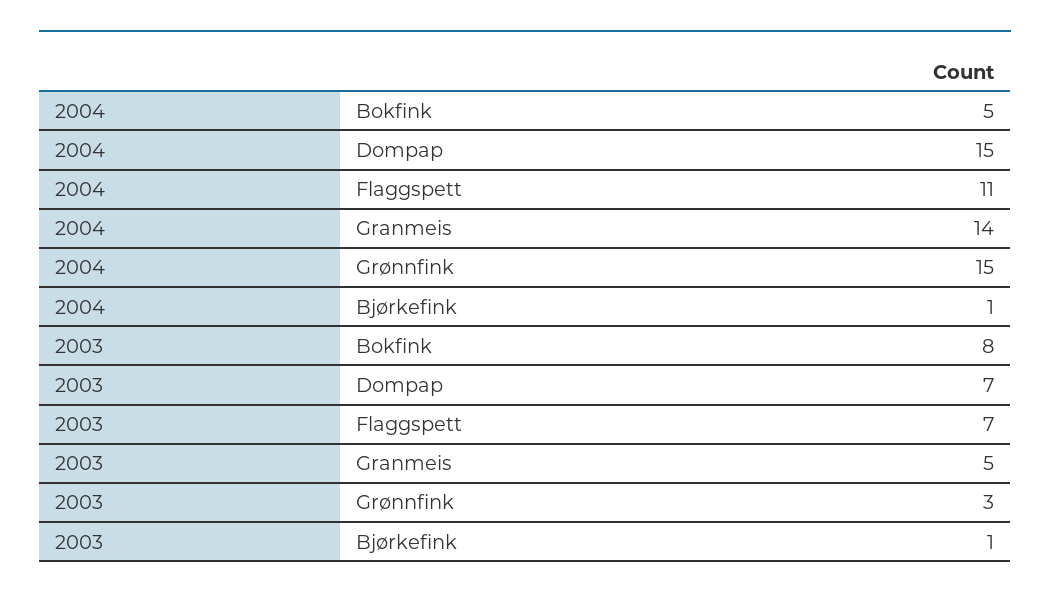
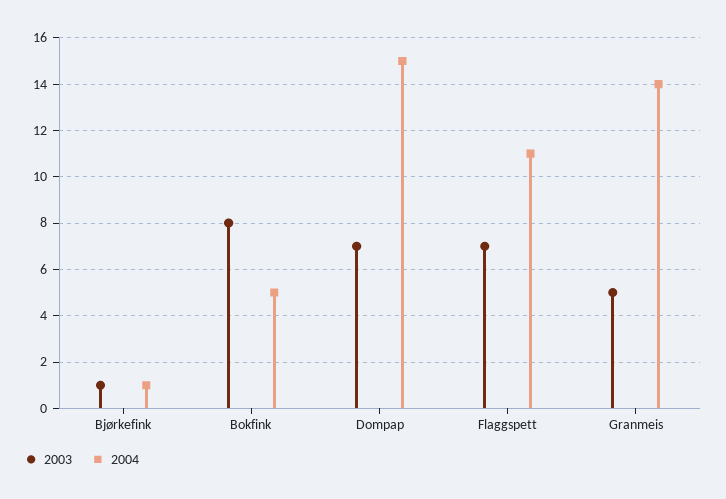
  {
    "2004": {
      "Bokfink": 5,
      "Dompap": 15,
      "Flaggspett": 11,
      "Granmeis": 14,
-     "Grønnfink": 15,
      "Bjørkefink": 1
    },
    "2003": {
      "Bokfink": 8,
      "Dompap": 7,
      "Flaggspett": 7,
      "Granmeis": 5,
-     "Grønnfink": 3,
      "Bjørkefink": 1
    }
  }

